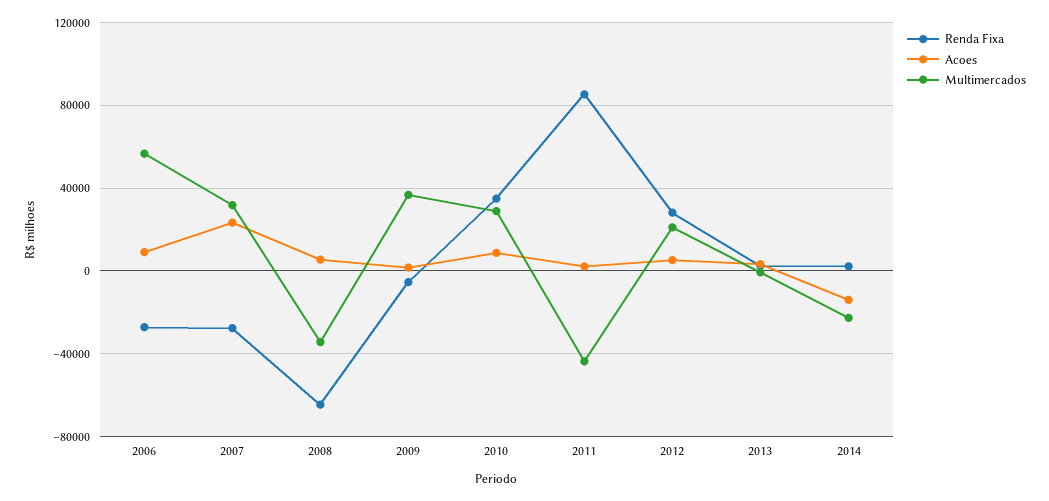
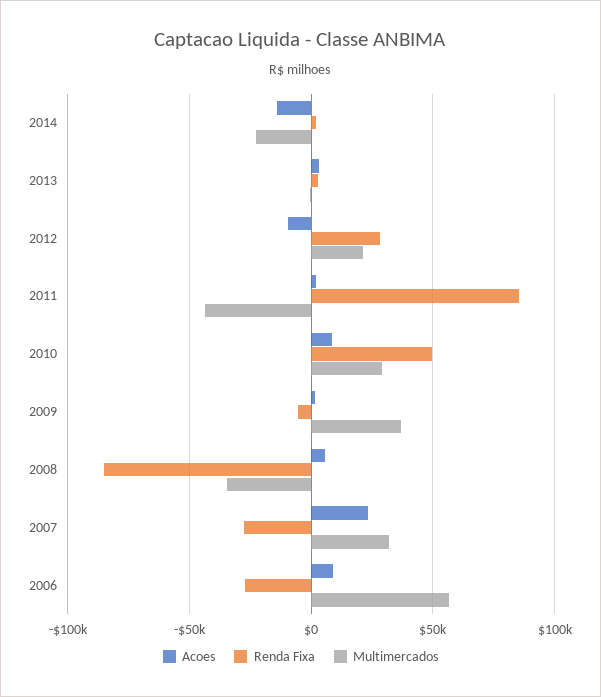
  {
    "Renda Fixa": {
      "2006": -25000,
      "2007": -30000,
-     "2008": -65000,
+     "2008": -85000,
      "2009": -5000,
-     "2010": 35000,
+     "2010": 50000,
      "2011": 85000,
      "2012": 30000,
      "2013": 5000,
      "2014": 0
    },
    "Acoes": {
      "2006": 10000,
      "2007": 25000,
      "2008": 5000,
      "2009": 0,
      "2010": 10000,
      "2011": 0,
-     "2012": 5000,
+     "2012": -10000,
      "2013": 5000,
      "2014": -15000
    },
    "Multimercados": {
      "2006": 55000,
      "2007": 30000,
      "2008": -35000,
      "2009": 35000,
      "2010": 30000,
      "2011": -45000,
      "2012": 20000,
      "2013": 0,
      "2014": -25000
    }
  }

